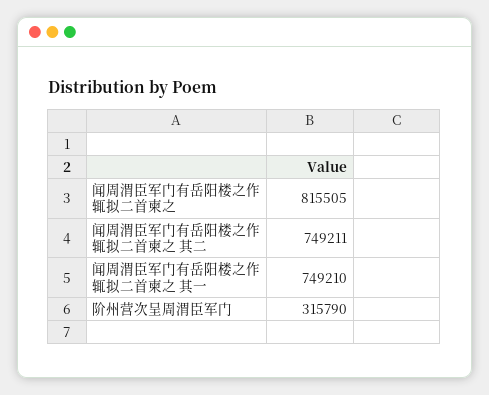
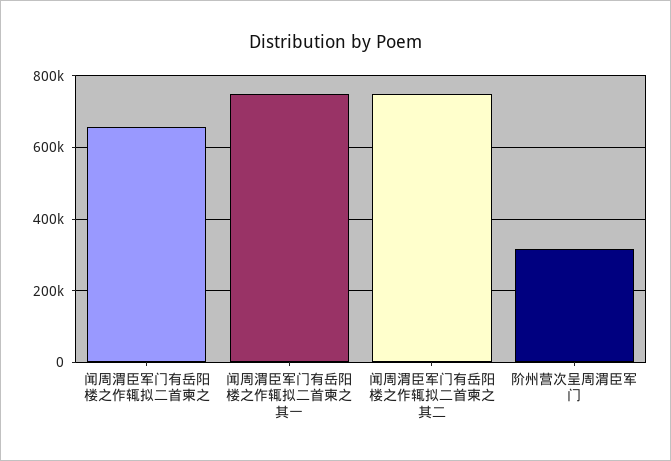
  {
-   "闻周渭臣军门有岳阳楼之作辄拟二首柬之": 815505,
+   "闻周渭臣军门有岳阳楼之作辄拟二首柬之": 660000,
    "闻周渭臣军门有岳阳楼之作辄拟二首柬之 其二": 749211,
    "闻周渭臣军门有岳阳楼之作辄拟二首柬之 其一": 749210,
    "阶州营次呈周渭臣军门": 315790
  }

